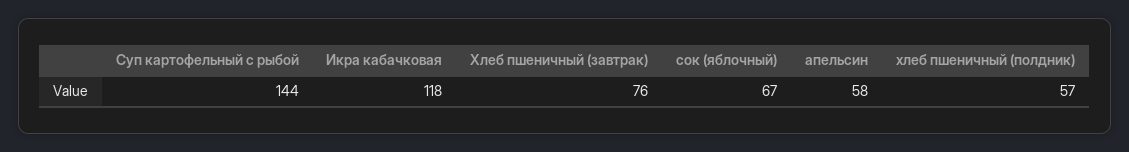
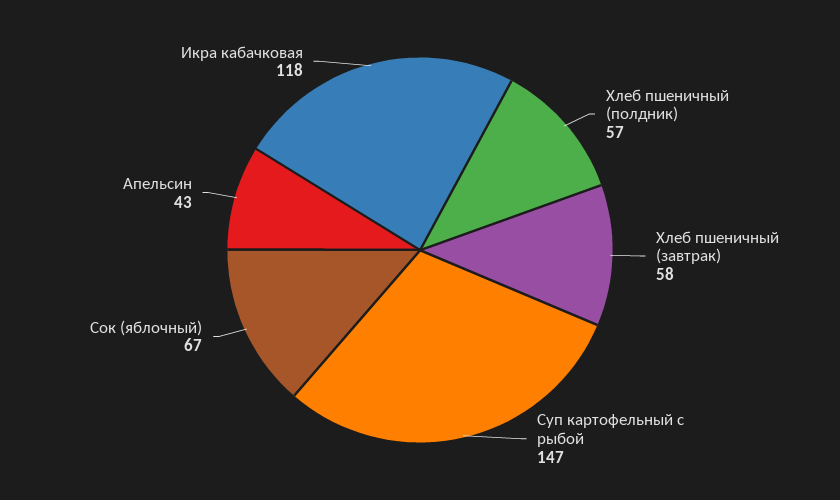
  {
-   "Суп картофельный с рыбой": 144,
+   "Суп картофельный с рыбой": 147,
    "Икра кабачковая": 118,
-   "Хлеб пшеничный (завтрак)": 76,
+   "Хлеб пшеничный (завтрак)": 58,
    "сок (яблочный)": 67,
-   "апельсин": 58,
+   "апельсин": 43,
    "хлеб пшеничный (полдник)": 57
  }

